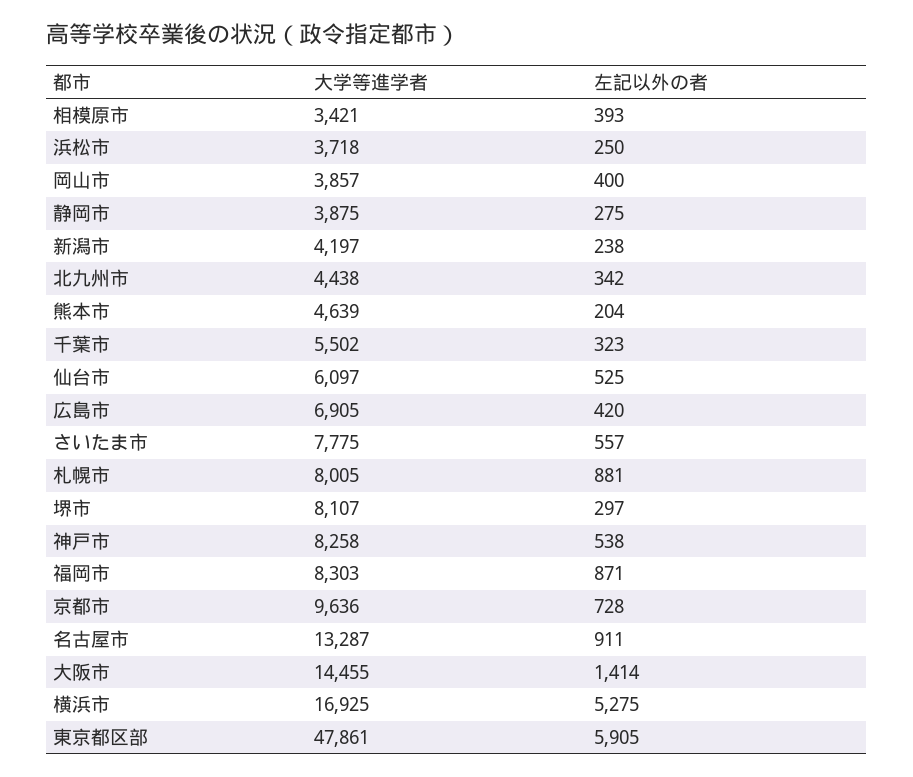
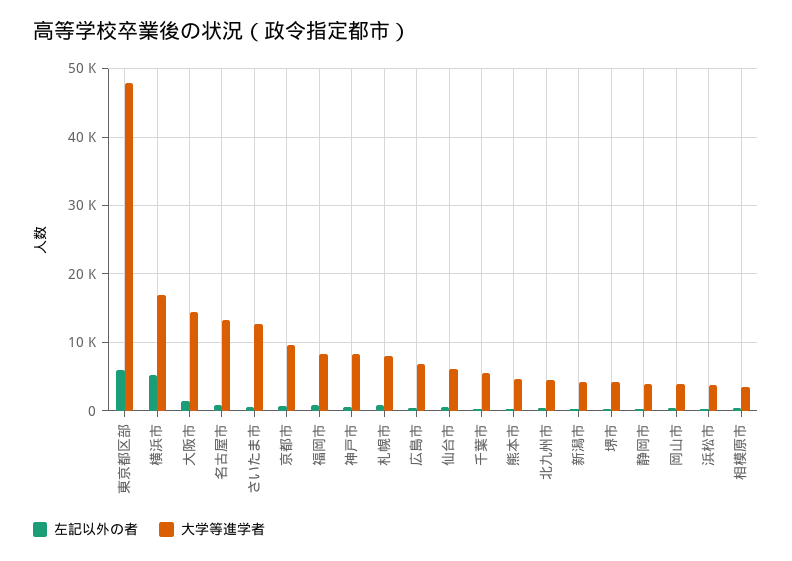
  {
    "大学等進学者": {
      "相模原市": 3421,
      "浜松市": 3718,
      "岡山市": 3857,
      "静岡市": 3875,
      "新潟市": 4197,
      "北九州市": 4438,
      "熊本市": 4639,
      "千葉市": 5502,
      "仙台市": 6097,
      "広島市": 6905,
-     "さいたま市": 7775,
+     "さいたま市": 13000,
      "札幌市": 8005,
-     "堺市": 8107,
+     "堺市": 4000,
      "神戸市": 8258,
      "福岡市": 8303,
      "京都市": 9636,
      "名古屋市": 13287,
      "大阪市": 14455,
      "横浜市": 16925,
      "東京都区部": 47861
    },
    "左記以外の者": {
      "相模原市": 393,
      "浜松市": 250,
      "岡山市": 400,
      "静岡市": 275,
      "新潟市": 238,
      "北九州市": 342,
      "熊本市": 204,
      "千葉市": 323,
      "仙台市": 525,
      "広島市": 420,
      "さいたま市": 557,
      "札幌市": 881,
      "堺市": 297,
      "神戸市": 538,
      "福岡市": 871,
      "京都市": 728,
      "名古屋市": 911,
      "大阪市": 1414,
      "横浜市": 5275,
      "東京都区部": 5905
    }
  }

